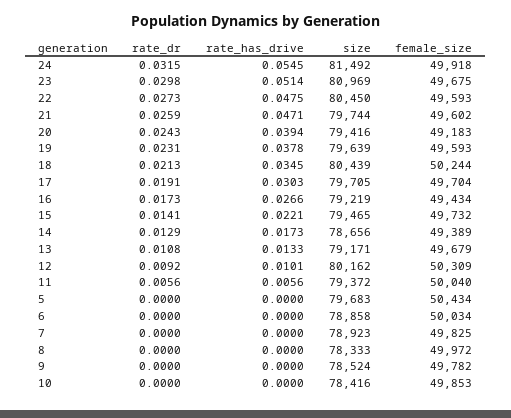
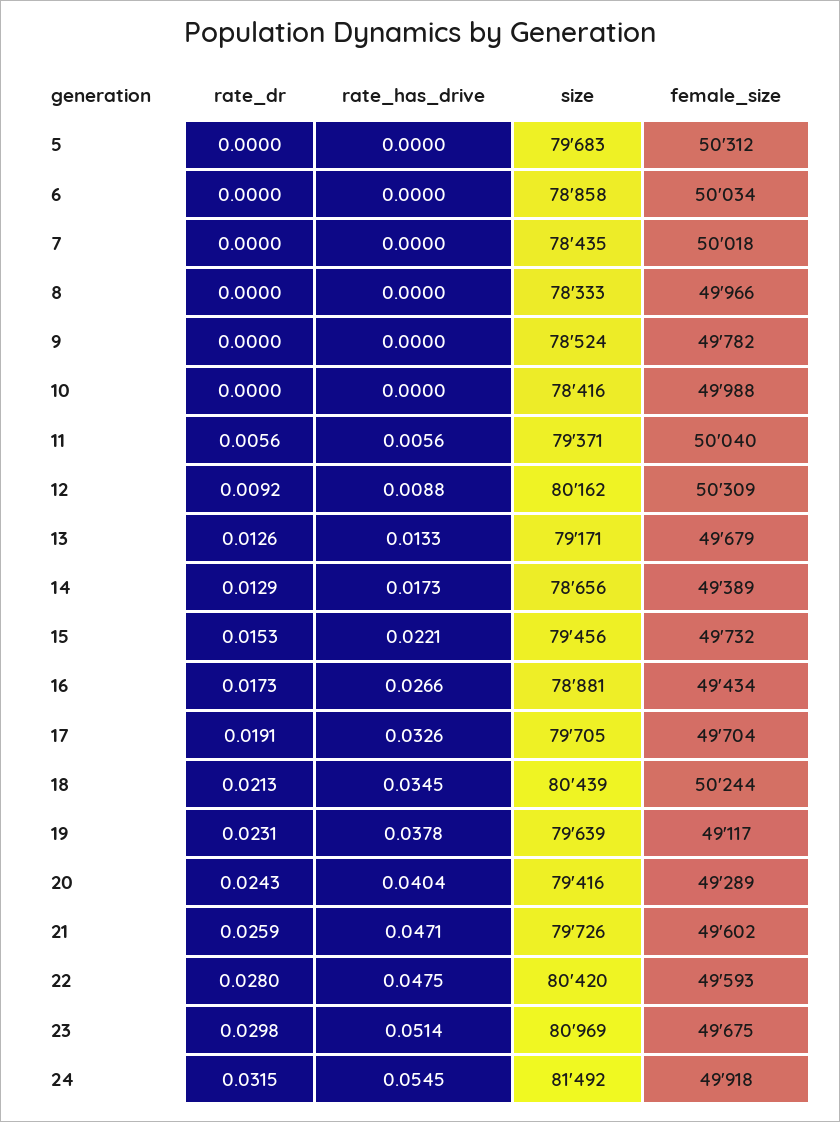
  {
    "rate_dr": {
      "24": 0.0315,
      "23": 0.0298,
-     "22": 0.0273,
+     "22": 0.028,
      "21": 0.0259,
      "20": 0.0243,
      "19": 0.0231,
      "18": 0.0213,
      "17": 0.0191,
      "16": 0.0173,
-     "15": 0.0141,
+     "15": 0.0153,
      "14": 0.0129,
-     "13": 0.0108,
+     "13": 0.0126,
      "12": 0.0092,
      "11": 0.0056,
      "5": 0,
      "6": 0,
      "7": 0,
      "8": 0,
      "9": 0,
      "10": 0
    },
    "rate_has_drive": {
      "24": 0.0545,
      "23": 0.0514,
      "22": 0.0475,
      "21": 0.0471,
-     "20": 0.0394,
+     "20": 0.0404,
      "19": 0.0378,
      "18": 0.0345,
-     "17": 0.0303,
+     "17": 0.0326,
      "16": 0.0266,
      "15": 0.0221,
      "14": 0.0173,
      "13": 0.0133,
-     "12": 0.0101,
+     "12": 0.0088,
      "11": 0.0056,
      "5": 0,
      "6": 0,
      "7": 0,
      "8": 0,
      "9": 0,
      "10": 0
    },
    "size": {
      "24": 81492,
      "23": 80969,
-     "22": 80450,
+     "22": 80420,
-     "21": 79744,
+     "21": 79726,
      "20": 79416,
      "19": 79639,
      "18": 80439,
      "17": 79705,
-     "16": 79219,
+     "16": 78881,
-     "15": 79465,
+     "15": 79456,
      "14": 78656,
      "13": 79171,
      "12": 80162,
-     "11": 79372,
+     "11": 79371,
      "5": 79683,
      "6": 78858,
-     "7": 78923,
+     "7": 78435,
      "8": 78333,
      "9": 78524,
      "10": 78416
    },
    "female_size": {
      "24": 49918,
      "23": 49675,
      "22": 49593,
      "21": 49602,
-     "20": 49183,
+     "20": 49289,
-     "19": 49593,
+     "19": 49117,
      "18": 50244,
      "17": 49704,
      "16": 49434,
      "15": 49732,
      "14": 49389,
      "13": 49679,
      "12": 50309,
      "11": 50040,
-     "5": 50434,
+     "5": 50312,
      "6": 50034,
-     "7": 49825,
+     "7": 50018,
-     "8": 49972,
+     "8": 49966,
      "9": 49782,
-     "10": 49853
+     "10": 49988
    }
  }

